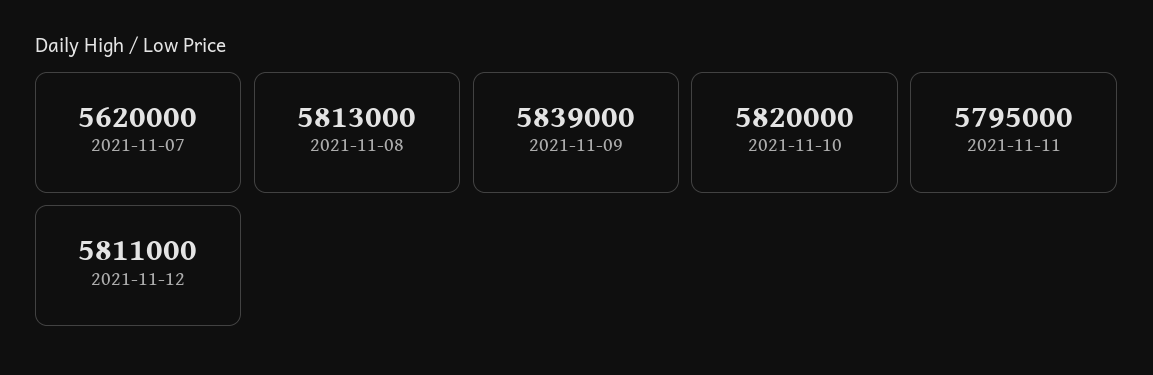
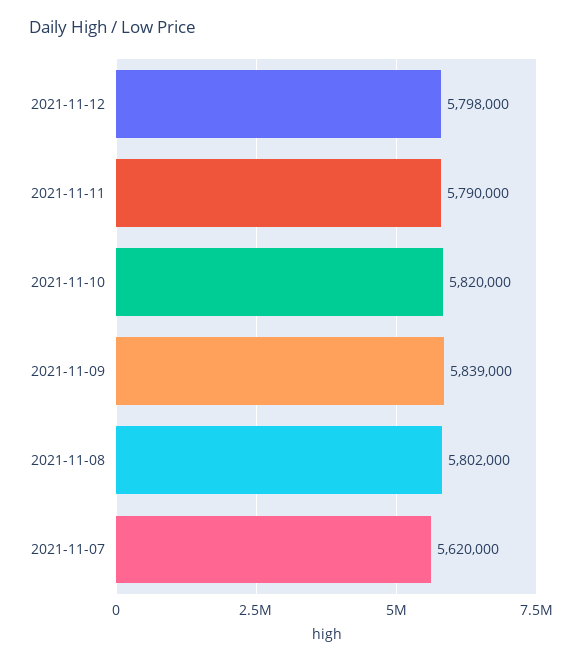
  {
    "2021-11-07": 5620000,
-   "2021-11-08": 5813000,
+   "2021-11-08": 5802000,
    "2021-11-09": 5839000,
    "2021-11-10": 5820000,
-   "2021-11-11": 5795000,
+   "2021-11-11": 5790000,
-   "2021-11-12": 5811000
+   "2021-11-12": 5798000
  }

